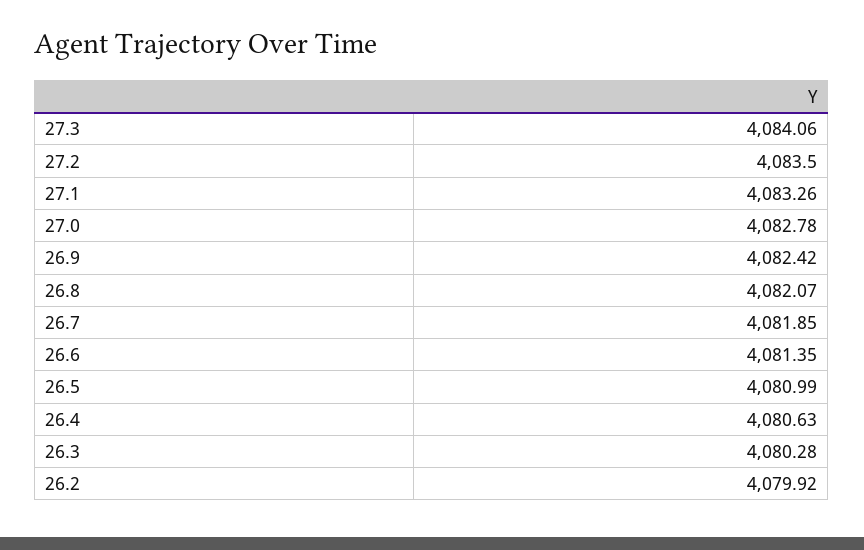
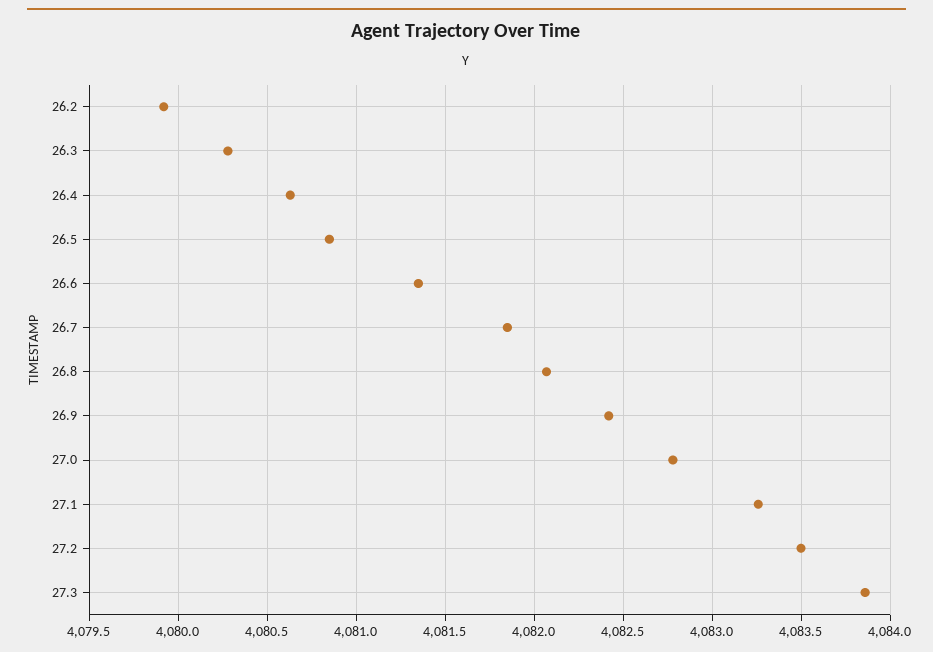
  {
-   "27.3": 4084.06,
+   "27.3": 4083.85,
    "27.2": 4083.5,
    "27.1": 4083.26,
    "27.0": 4082.78,
    "26.9": 4082.42,
    "26.8": 4082.07,
    "26.7": 4081.85,
    "26.6": 4081.35,
-   "26.5": 4080.99,
+   "26.5": 4080.85,
    "26.4": 4080.63,
    "26.3": 4080.28,
    "26.2": 4079.92
  }

